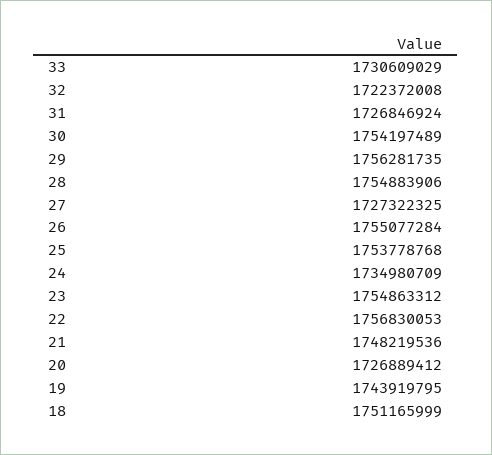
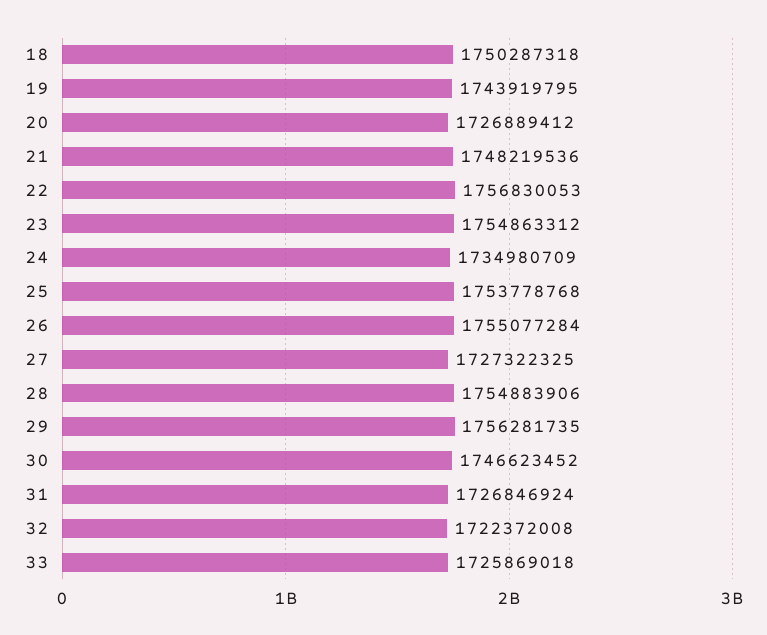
  {
-   "33": 1730609029,
+   "33": 1725869018,
    "32": 1722372008,
    "31": 1726846924,
-   "30": 1754197489,
+   "30": 1746623452,
    "29": 1756281735,
    "28": 1754883906,
    "27": 1727322325,
    "26": 1755077284,
    "25": 1753778768,
    "24": 1734980709,
    "23": 1754863312,
    "22": 1756830053,
    "21": 1748219536,
    "20": 1726889412,
    "19": 1743919795,
-   "18": 1751165999
+   "18": 1750287318
  }

